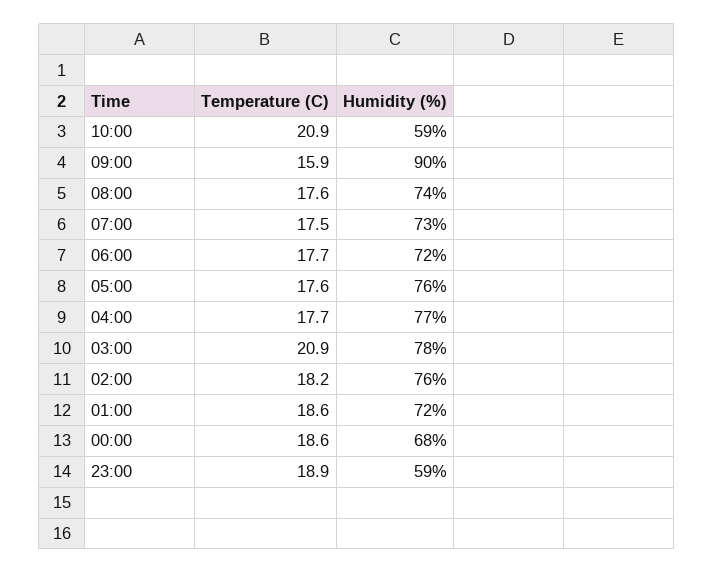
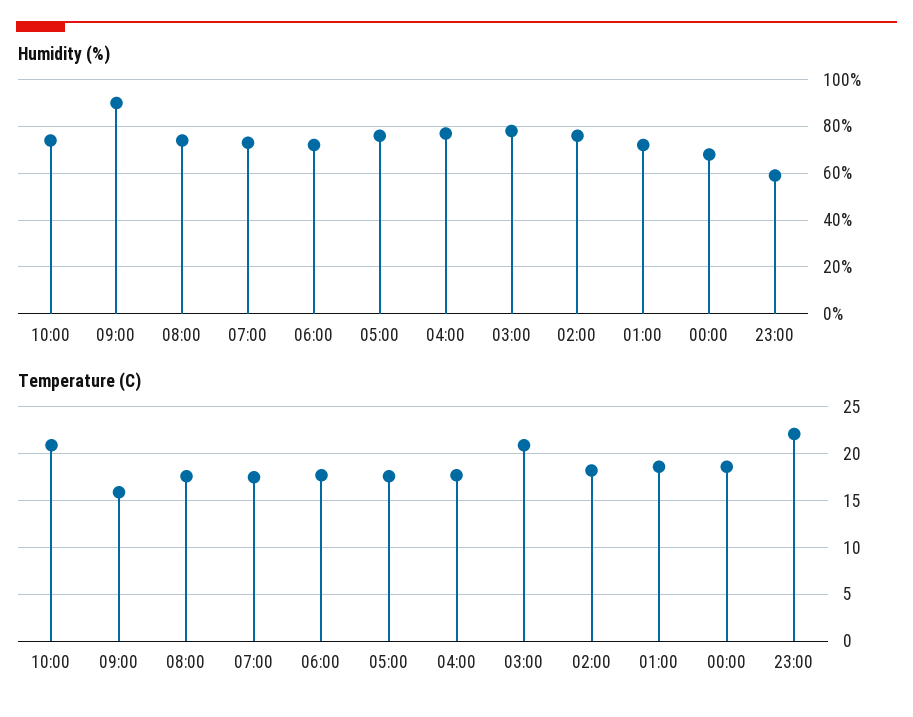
  {
    "Temperature (C)": {
      "10:00": 20.9,
      "09:00": 15.9,
      "08:00": 17.6,
      "07:00": 17.5,
      "06:00": 17.7,
      "05:00": 17.6,
      "04:00": 17.7,
      "03:00": 20.9,
      "02:00": 18.2,
      "01:00": 18.6,
      "00:00": 18.6,
-     "23:00": 18.9
+     "23:00": 22
    },
    "Humidity (%)": {
-     "10:00": 59,
+     "10:00": 75,
      "09:00": 90,
      "08:00": 74,
      "07:00": 73,
      "06:00": 72,
      "05:00": 76,
      "04:00": 77,
      "03:00": 78,
      "02:00": 76,
      "01:00": 72,
      "00:00": 68,
      "23:00": 59
    }
  }

